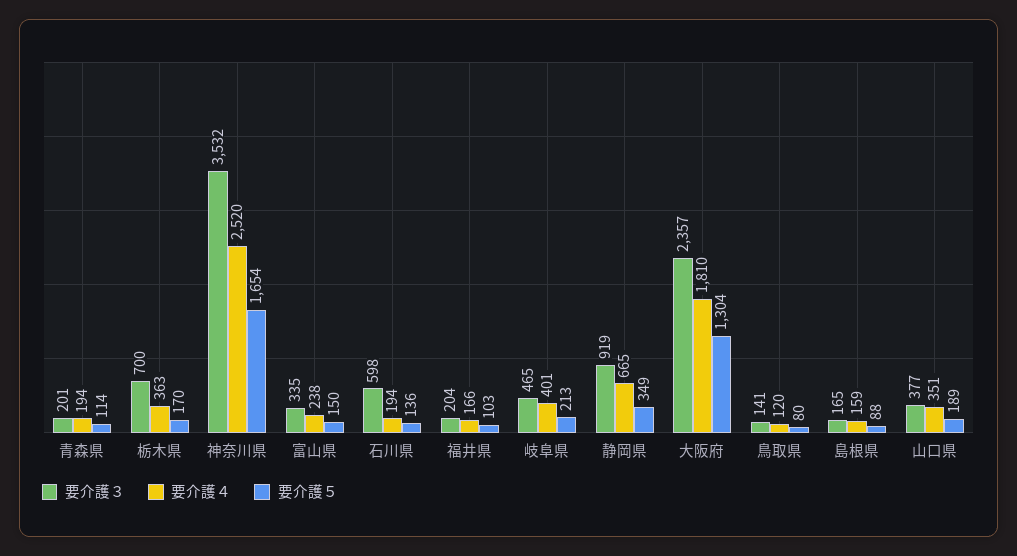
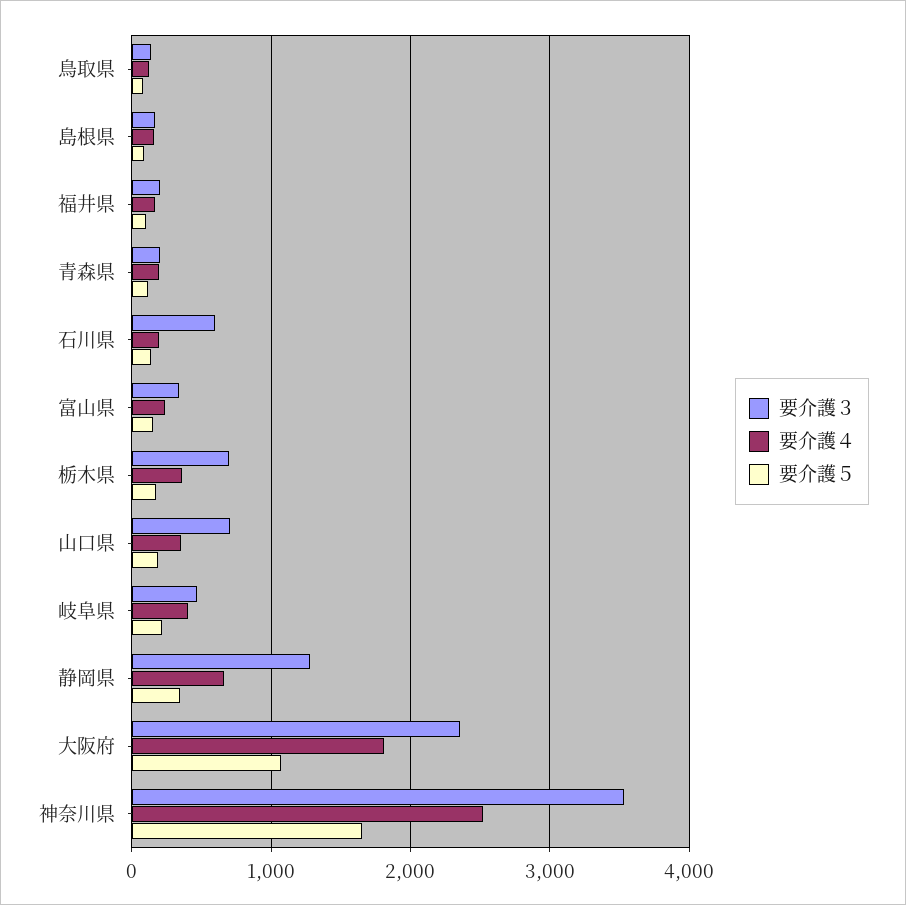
  {
    "要介護３": {
      "青森県": 201,
      "栃木県": 700,
      "神奈川県": 3532,
      "富山県": 335,
      "石川県": 598,
      "福井県": 204,
      "岐阜県": 465,
-     "静岡県": 919,
+     "静岡県": 1300,
      "大阪府": 2357,
      "鳥取県": 141,
      "島根県": 165,
-     "山口県": 377
+     "山口県": 700
    },
    "要介護４": {
      "青森県": 194,
      "栃木県": 363,
      "神奈川県": 2520,
      "富山県": 238,
      "石川県": 194,
      "福井県": 166,
      "岐阜県": 401,
      "静岡県": 665,
      "大阪府": 1810,
      "鳥取県": 120,
      "島根県": 159,
      "山口県": 351
    },
    "要介護５": {
      "青森県": 114,
      "栃木県": 170,
      "神奈川県": 1654,
      "富山県": 150,
      "石川県": 136,
      "福井県": 103,
      "岐阜県": 213,
      "静岡県": 349,
-     "大阪府": 1304,
+     "大阪府": 1100,
      "鳥取県": 80,
      "島根県": 88,
      "山口県": 189
    }
  }

